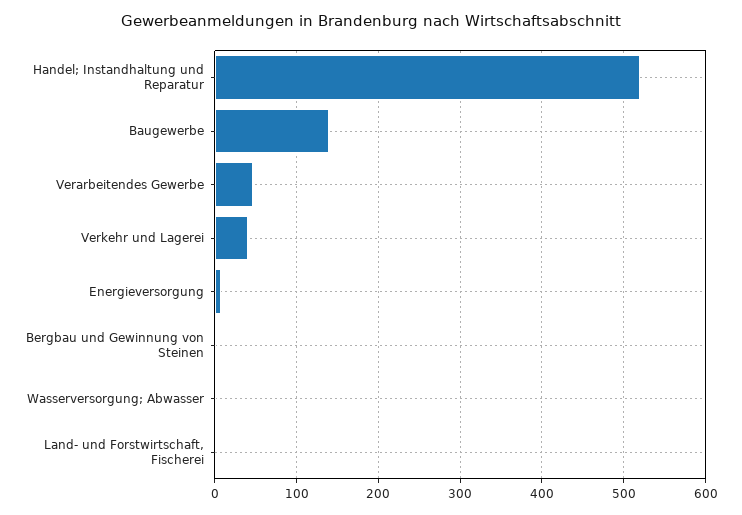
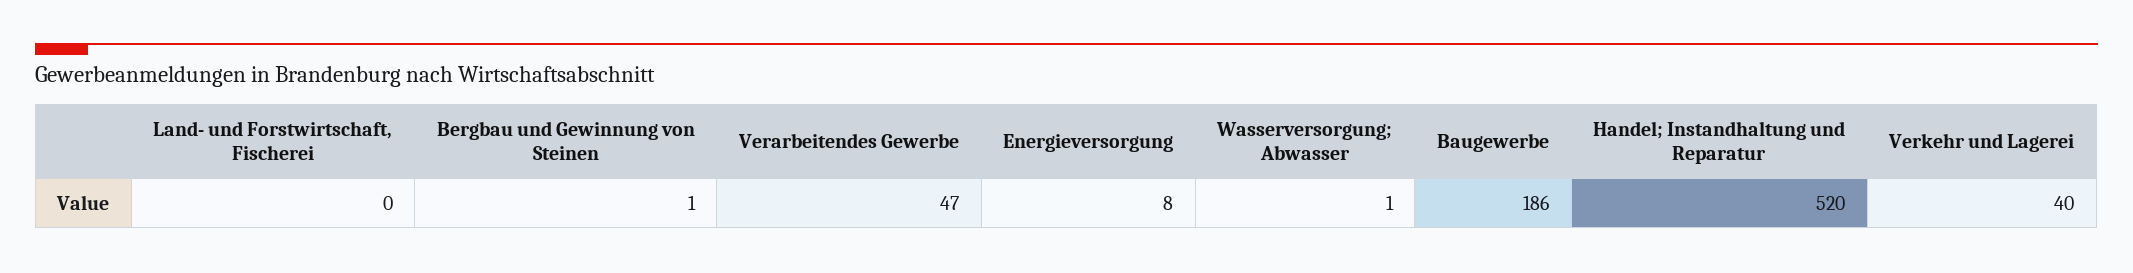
  {
    "Handel; Instandhaltung und Reparatur": 520,
-   "Baugewerbe": 140,
+   "Baugewerbe": 186,
    "Verarbeitendes Gewerbe": 47,
    "Verkehr und Lagerei": 40,
    "Energieversorgung": 8,
    "Bergbau und Gewinnung von Steinen": 1,
    "Wasserversorgung; Abwasser": 1,
    "Land- und Forstwirtschaft, Fischerei": 0
  }

